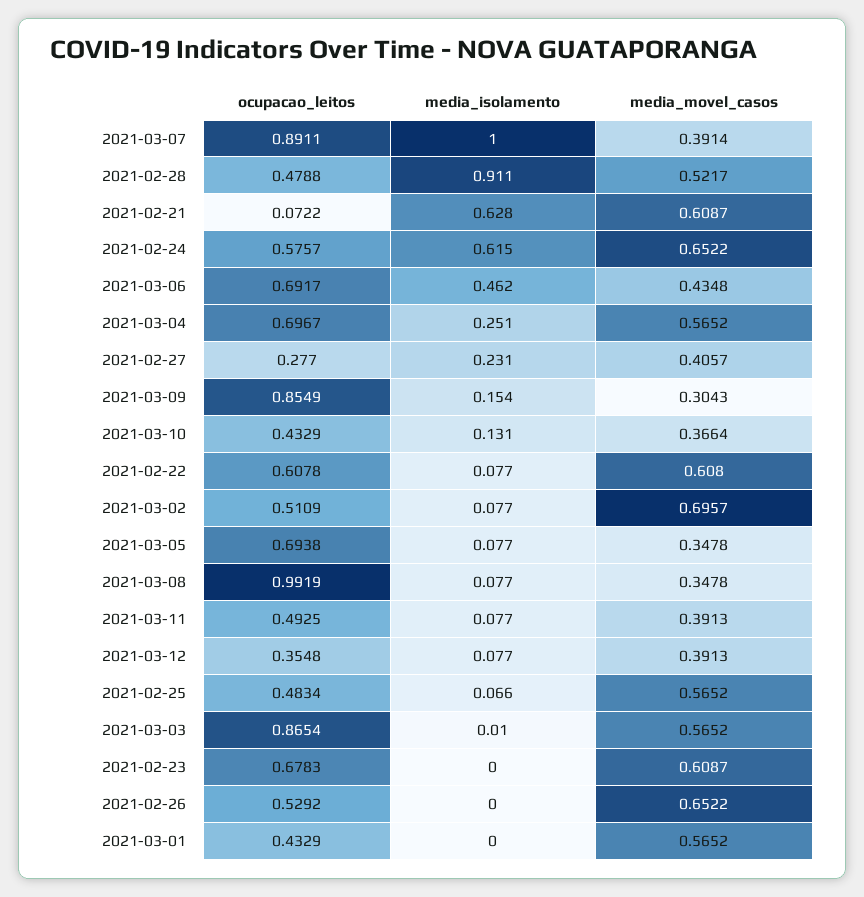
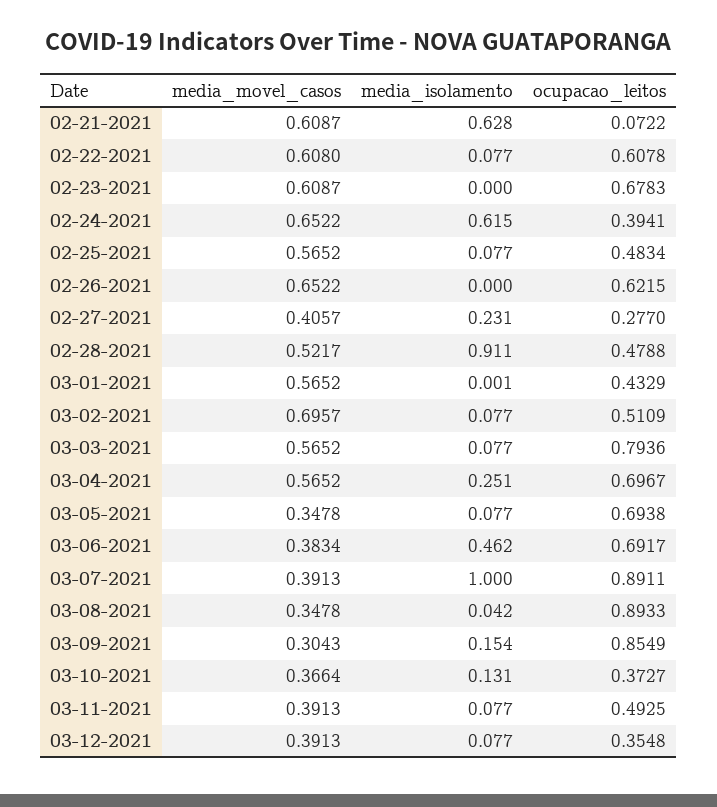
  {
    "ocupacao_leitos": {
      "2021-03-07": 0.8911,
      "2021-02-28": 0.4788,
      "2021-02-21": 0.0722,
-     "2021-02-24": 0.5757,
+     "2021-02-24": 0.3941,
      "2021-03-06": 0.6917,
      "2021-03-04": 0.6967,
      "2021-02-27": 0.277,
      "2021-03-09": 0.8549,
-     "2021-03-10": 0.4329,
+     "2021-03-10": 0.3727,
      "2021-02-22": 0.6078,
      "2021-03-02": 0.5109,
      "2021-03-05": 0.6938,
-     "2021-03-08": 0.9919,
+     "2021-03-08": 0.8933,
      "2021-03-11": 0.4925,
      "2021-03-12": 0.3548,
      "2021-02-25": 0.4834,
-     "2021-03-03": 0.8654,
+     "2021-03-03": 0.7936,
      "2021-02-23": 0.6783,
-     "2021-02-26": 0.5292,
+     "2021-02-26": 0.6215,
      "2021-03-01": 0.4329
    },
    "media_isolamento": {
      "2021-03-07": 1,
      "2021-02-28": 0.911,
      "2021-02-21": 0.628,
      "2021-02-24": 0.615,
      "2021-03-06": 0.462,
      "2021-03-04": 0.251,
      "2021-02-27": 0.231,
      "2021-03-09": 0.154,
      "2021-03-10": 0.131,
      "2021-02-22": 0.077,
      "2021-03-02": 0.077,
      "2021-03-05": 0.077,
-     "2021-03-08": 0.077,
+     "2021-03-08": 0.042,
      "2021-03-11": 0.077,
      "2021-03-12": 0.077,
-     "2021-02-25": 0.066,
+     "2021-02-25": 0.077,
-     "2021-03-03": 0.01,
+     "2021-03-03": 0.077,
      "2021-02-23": 0,
      "2021-02-26": 0,
-     "2021-03-01": 0
+     "2021-03-01": 0.001
    },
    "media_movel_casos": {
-     "2021-03-07": 0.3914,
+     "2021-03-07": 0.3913,
      "2021-02-28": 0.5217,
      "2021-02-21": 0.6087,
      "2021-02-24": 0.6522,
-     "2021-03-06": 0.4348,
+     "2021-03-06": 0.3834,
      "2021-03-04": 0.5652,
      "2021-02-27": 0.4057,
      "2021-03-09": 0.3043,
      "2021-03-10": 0.3664,
      "2021-02-22": 0.608,
      "2021-03-02": 0.6957,
      "2021-03-05": 0.3478,
      "2021-03-08": 0.3478,
      "2021-03-11": 0.3913,
      "2021-03-12": 0.3913,
      "2021-02-25": 0.5652,
      "2021-03-03": 0.5652,
      "2021-02-23": 0.6087,
      "2021-02-26": 0.6522,
      "2021-03-01": 0.5652
    }
  }

